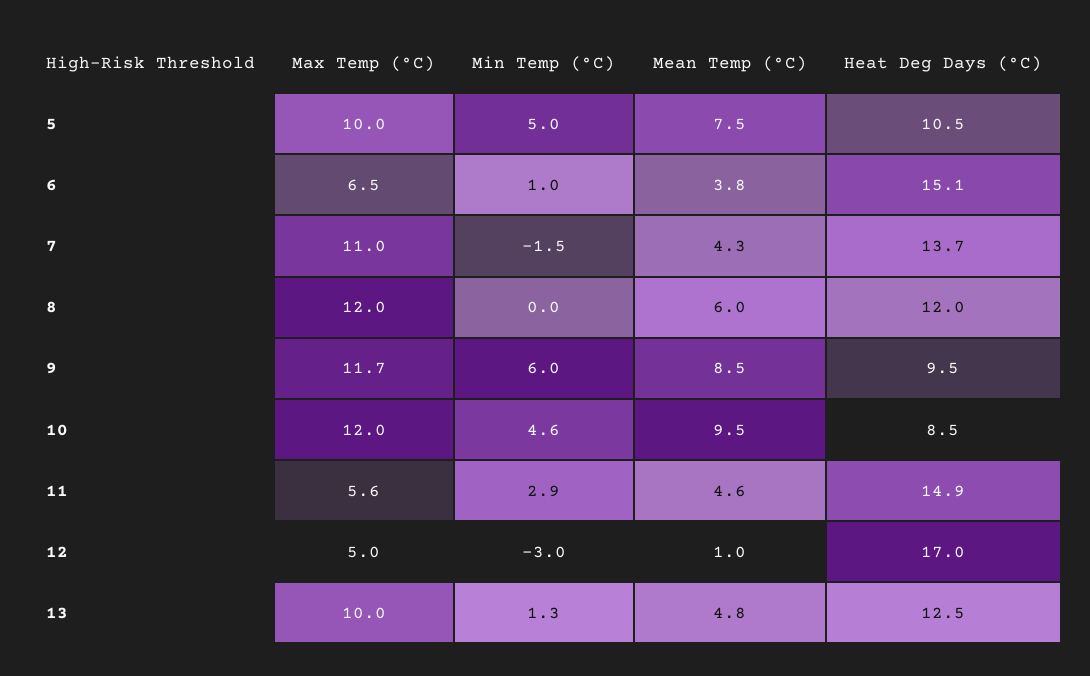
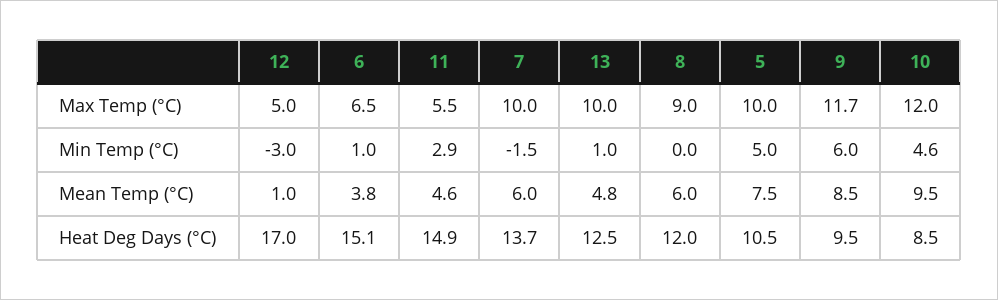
  {
    "Max Temp (°C)": {
      "5": 10,
      "6": 6.5,
-     "7": 11,
+     "7": 10,
-     "8": 12,
+     "8": 9,
      "9": 11.7,
      "10": 12,
-     "11": 5.6,
+     "11": 5.5,
      "12": 5,
      "13": 10
    },
    "Min Temp (°C)": {
      "5": 5,
      "6": 1,
      "7": -1.5,
      "8": 0,
      "9": 6,
      "10": 4.6,
      "11": 2.9,
      "12": -3,
-     "13": 1.3
+     "13": 1
    },
    "Mean Temp (°C)": {
      "5": 7.5,
      "6": 3.8,
-     "7": 4.3,
+     "7": 6,
      "8": 6,
      "9": 8.5,
      "10": 9.5,
      "11": 4.6,
      "12": 1,
      "13": 4.8
    },
    "Heat Deg Days (°C)": {
      "5": 10.5,
      "6": 15.1,
      "7": 13.7,
      "8": 12,
      "9": 9.5,
      "10": 8.5,
      "11": 14.9,
      "12": 17,
      "13": 12.5
    }
  }

